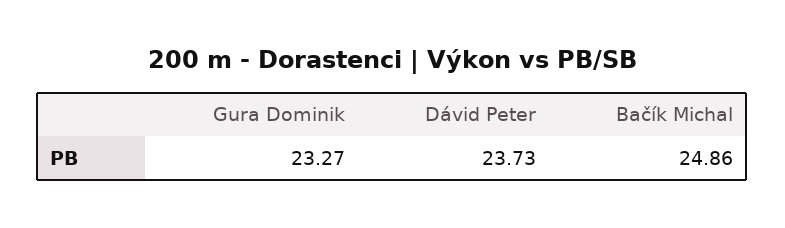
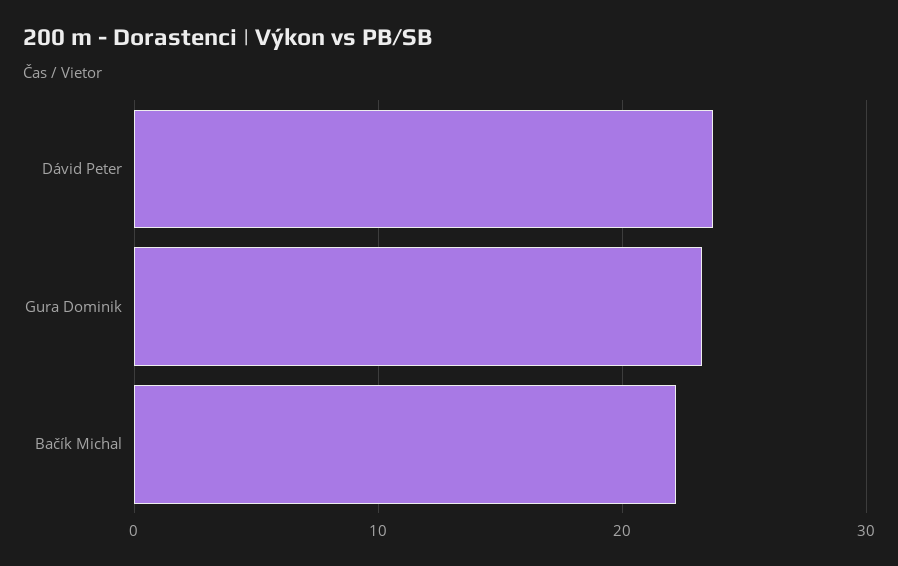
  {
    "Gura Dominik": 23.27,
    "Dávid Peter": 23.73,
-   "Bačík Michal": 24.86
+   "Bačík Michal": 22
  }

